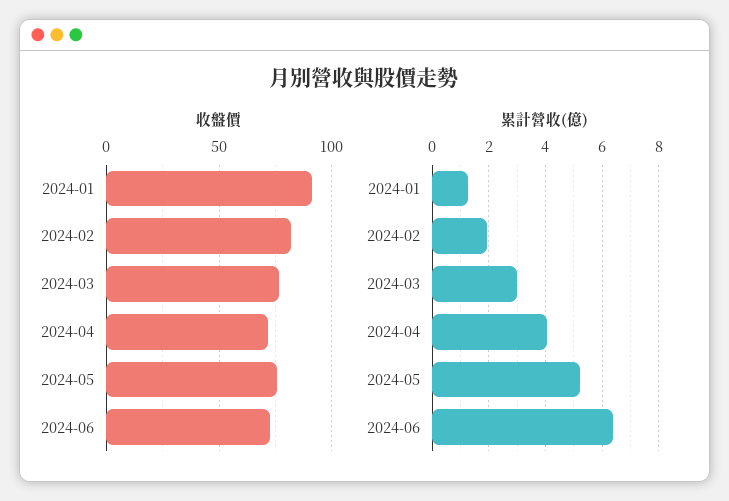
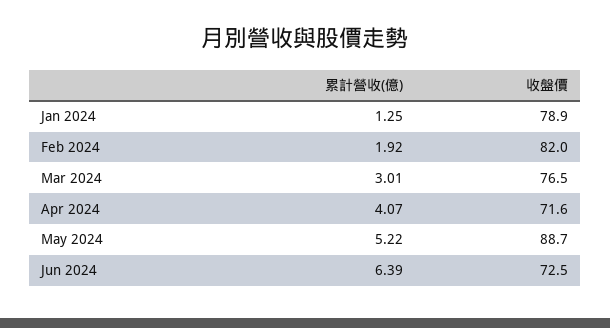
  {
    "收盤價": {
-     "2024-01": 90,
+     "2024-01": 78.9,
      "2024-02": 82,
      "2024-03": 76.5,
      "2024-04": 71.6,
-     "2024-05": 75,
+     "2024-05": 88.7,
      "2024-06": 72.5
    },
    "累計營收(億)": {
      "2024-01": 1.25,
      "2024-02": 1.92,
      "2024-03": 3.01,
      "2024-04": 4.07,
      "2024-05": 5.22,
      "2024-06": 6.39
    }
  }

